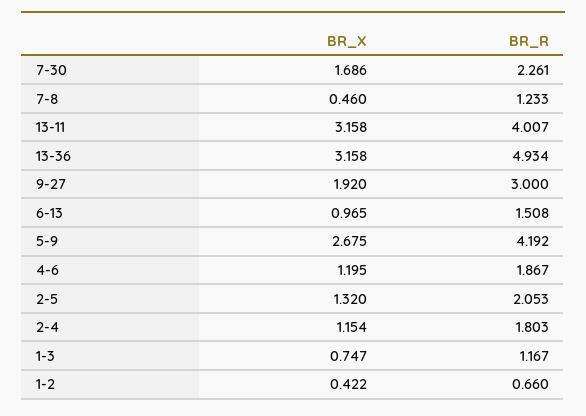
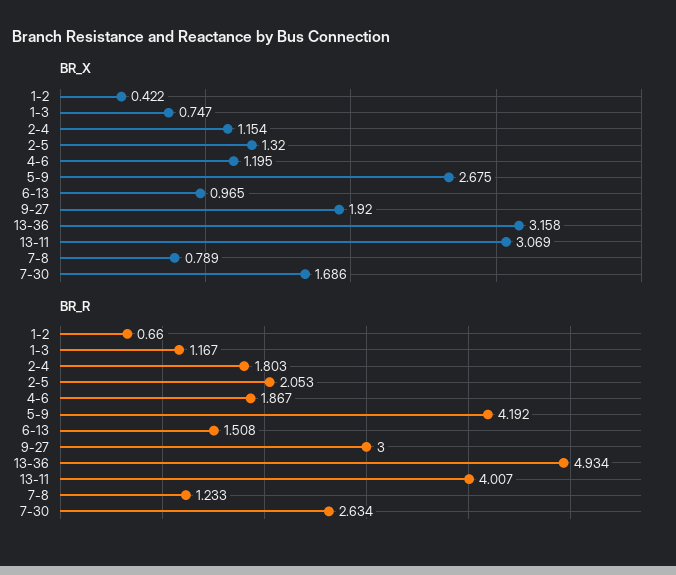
  {
    "BR_X": {
      "7-30": 1.686,
-     "7-8": 0.46,
+     "7-8": 0.789,
-     "13-11": 3.158,
+     "13-11": 3.069,
      "13-36": 3.158,
      "9-27": 1.92,
      "6-13": 0.965,
      "5-9": 2.675,
      "4-6": 1.195,
      "2-5": 1.32,
      "2-4": 1.154,
      "1-3": 0.747,
      "1-2": 0.422
    },
    "BR_R": {
-     "7-30": 2.261,
+     "7-30": 2.634,
      "7-8": 1.233,
      "13-11": 4.007,
      "13-36": 4.934,
      "9-27": 3,
      "6-13": 1.508,
      "5-9": 4.192,
      "4-6": 1.867,
      "2-5": 2.053,
      "2-4": 1.803,
      "1-3": 1.167,
      "1-2": 0.66
    }
  }

